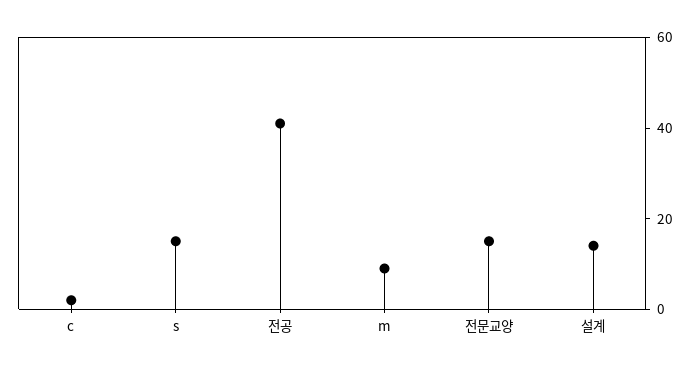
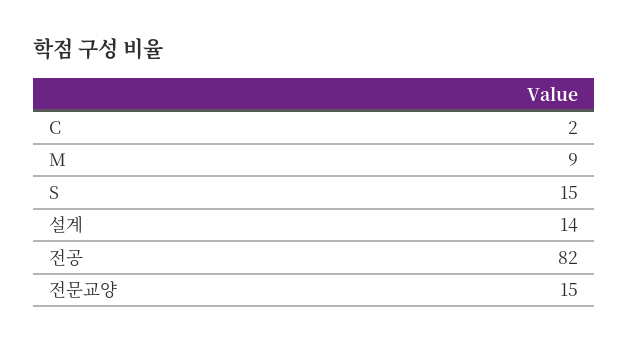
  {
    "c": 2,
    "s": 15,
-   "전공": 40,
+   "전공": 82,
    "m": 9,
    "전문교양": 15,
    "설계": 14
  }

